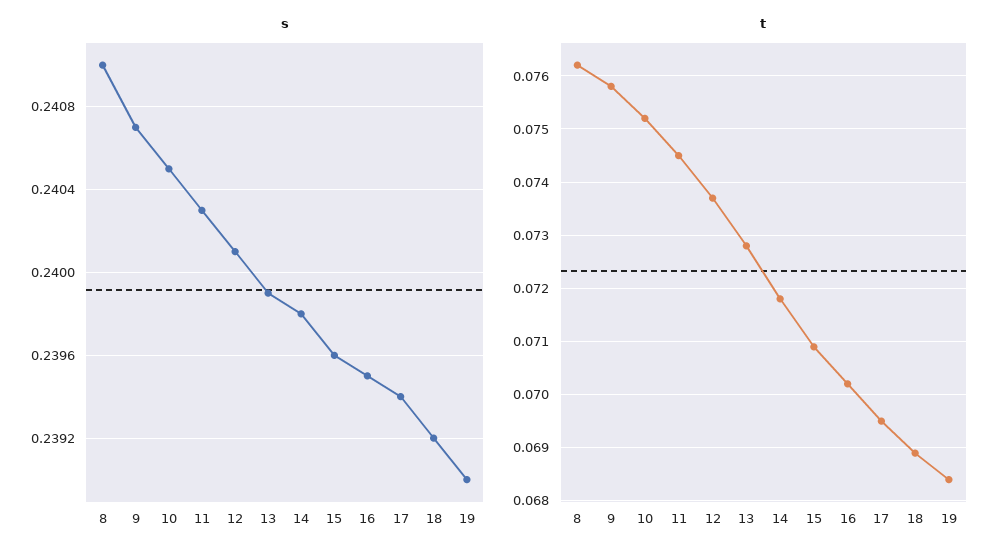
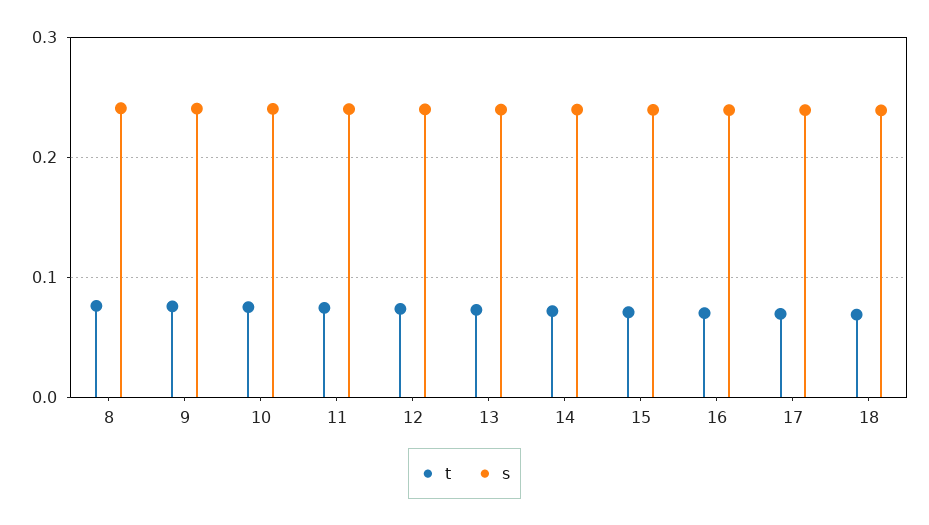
  {
    "s": {
      "8": 0.241,
      "9": 0.2407,
      "10": 0.2405,
      "11": 0.2403,
      "12": 0.2401,
      "13": 0.2399,
      "14": 0.2398,
      "15": 0.2396,
      "16": 0.2395,
      "17": 0.2394,
-     "18": 0.2392,
+     "18": 0.2392
-     "19": 0.239
    },
    "t": {
      "8": 0.076,
      "9": 0.076,
      "10": 0.075,
      "11": 0.0745,
      "12": 0.0735,
      "13": 0.073,
      "14": 0.072,
      "15": 0.071,
      "16": 0.07,
      "17": 0.0695,
-     "18": 0.069,
+     "18": 0.069
-     "19": 0.0685
    }
  }

